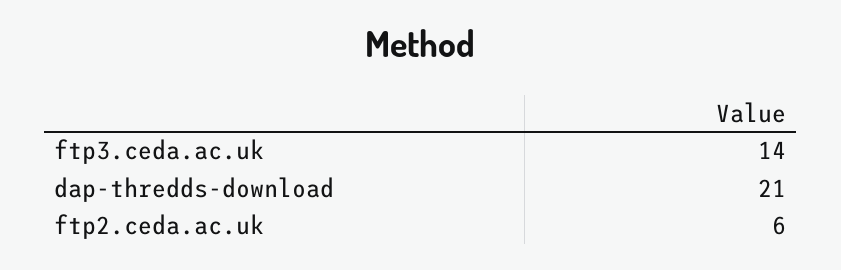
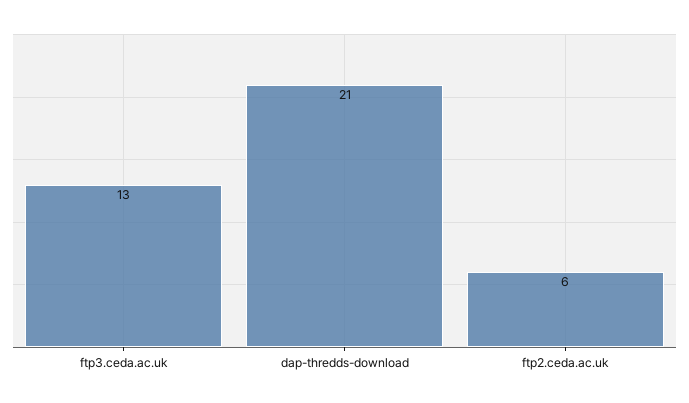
  {
-   "ftp3.ceda.ac.uk": 14,
+   "ftp3.ceda.ac.uk": 13,
    "dap-thredds-download": 21,
    "ftp2.ceda.ac.uk": 6
  }

